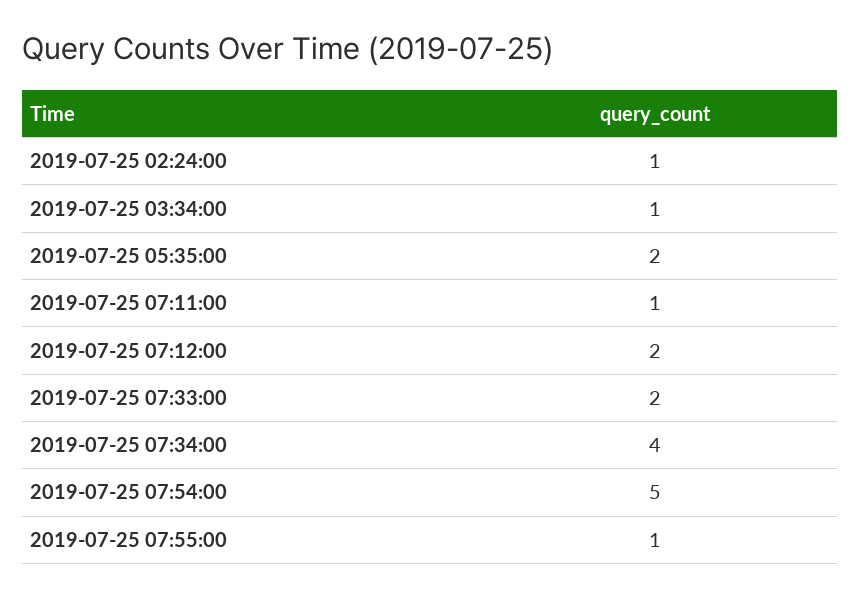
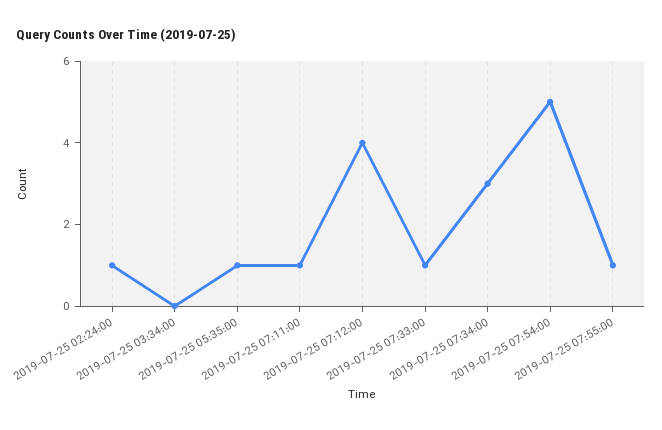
  {
    "2019-07-25 02:24:00": 1,
-   "2019-07-25 03:34:00": 1,
+   "2019-07-25 03:34:00": 0,
-   "2019-07-25 05:35:00": 2,
+   "2019-07-25 05:35:00": 1,
    "2019-07-25 07:11:00": 1,
-   "2019-07-25 07:12:00": 2,
+   "2019-07-25 07:12:00": 4,
-   "2019-07-25 07:33:00": 2,
+   "2019-07-25 07:33:00": 1,
-   "2019-07-25 07:34:00": 4,
+   "2019-07-25 07:34:00": 3,
    "2019-07-25 07:54:00": 5,
    "2019-07-25 07:55:00": 1
  }

